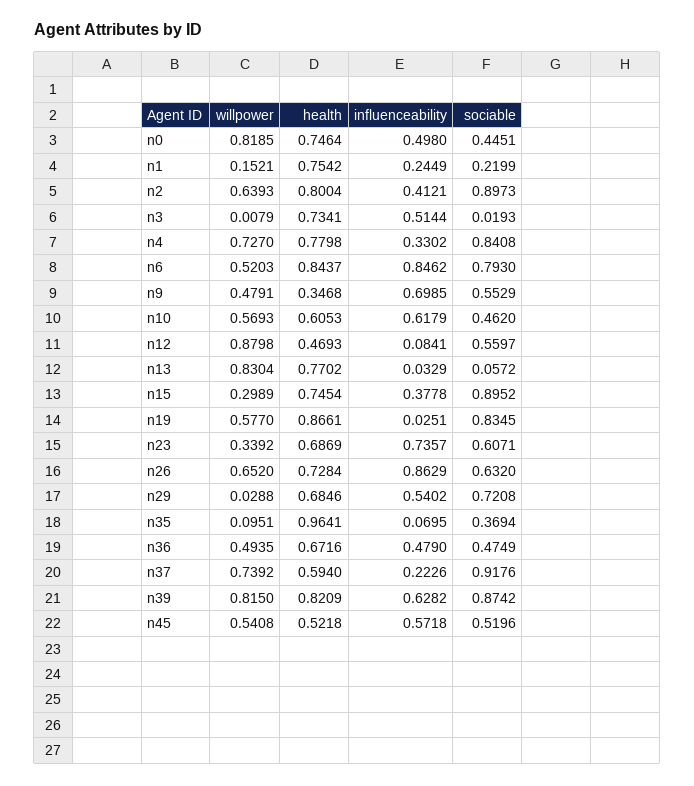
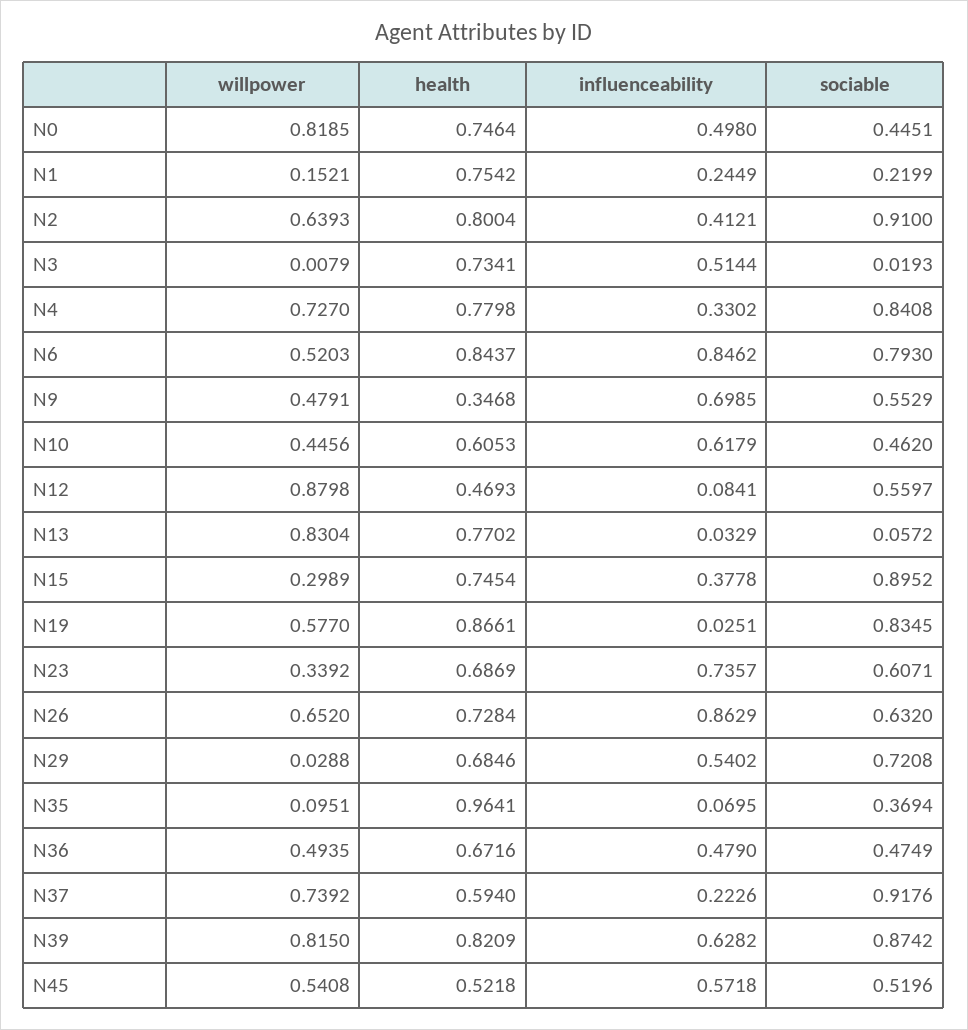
  {
    "willpower": {
      "n0": 0.8185,
      "n1": 0.1521,
      "n2": 0.6393,
      "n3": 0.0079,
      "n4": 0.727,
      "n6": 0.5203,
      "n9": 0.4791,
-     "n10": 0.5693,
+     "n10": 0.4456,
      "n12": 0.8798,
      "n13": 0.8304,
      "n15": 0.2989,
      "n19": 0.577,
      "n23": 0.3392,
      "n26": 0.652,
      "n29": 0.0288,
      "n35": 0.0951,
      "n36": 0.4935,
      "n37": 0.7392,
      "n39": 0.815,
      "n45": 0.5408
    },
    "health": {
      "n0": 0.7464,
      "n1": 0.7542,
      "n2": 0.8004,
      "n3": 0.7341,
      "n4": 0.7798,
      "n6": 0.8437,
      "n9": 0.3468,
      "n10": 0.6053,
      "n12": 0.4693,
      "n13": 0.7702,
      "n15": 0.7454,
      "n19": 0.8661,
      "n23": 0.6869,
      "n26": 0.7284,
      "n29": 0.6846,
      "n35": 0.9641,
      "n36": 0.6716,
      "n37": 0.594,
      "n39": 0.8209,
      "n45": 0.5218
    },
    "influenceability": {
      "n0": 0.498,
      "n1": 0.2449,
      "n2": 0.4121,
      "n3": 0.5144,
      "n4": 0.3302,
      "n6": 0.8462,
      "n9": 0.6985,
      "n10": 0.6179,
      "n12": 0.0841,
      "n13": 0.0329,
      "n15": 0.3778,
      "n19": 0.0251,
      "n23": 0.7357,
      "n26": 0.8629,
      "n29": 0.5402,
      "n35": 0.0695,
      "n36": 0.479,
      "n37": 0.2226,
      "n39": 0.6282,
      "n45": 0.5718
    },
    "sociable": {
      "n0": 0.4451,
      "n1": 0.2199,
-     "n2": 0.8973,
+     "n2": 0.91,
      "n3": 0.0193,
      "n4": 0.8408,
      "n6": 0.793,
      "n9": 0.5529,
      "n10": 0.462,
      "n12": 0.5597,
      "n13": 0.0572,
      "n15": 0.8952,
      "n19": 0.8345,
      "n23": 0.6071,
      "n26": 0.632,
      "n29": 0.7208,
      "n35": 0.3694,
      "n36": 0.4749,
      "n37": 0.9176,
      "n39": 0.8742,
      "n45": 0.5196
    }
  }

